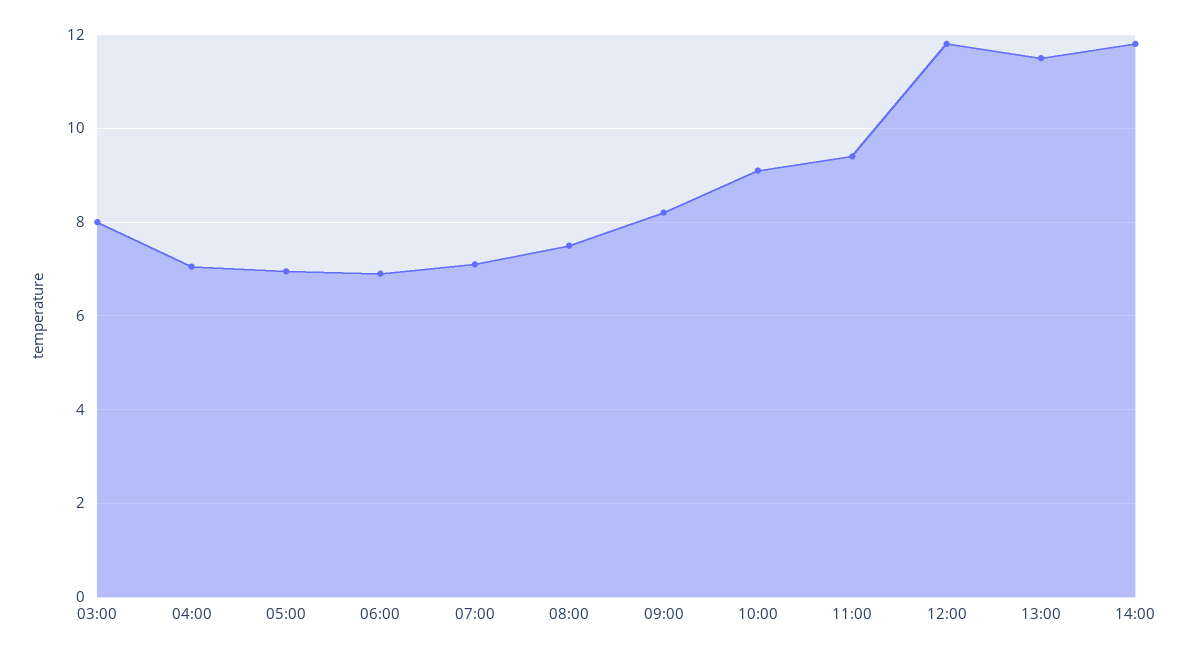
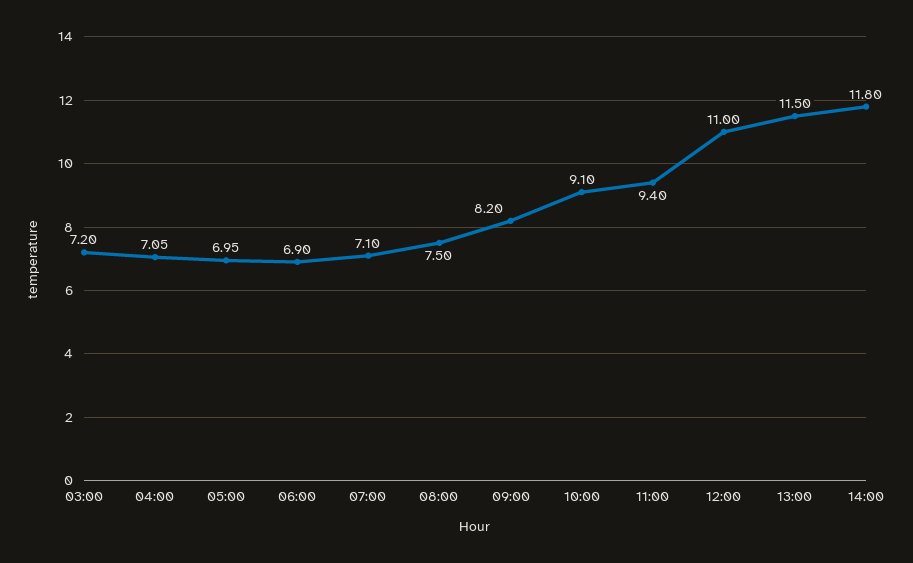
  {
-   "03:00": 8,
+   "03:00": 7.2,
    "04:00": 7.05,
    "05:00": 6.95,
    "06:00": 6.9,
    "07:00": 7.1,
    "08:00": 7.5,
    "09:00": 8.2,
    "10:00": 9.1,
    "11:00": 9.4,
-   "12:00": 11.8,
+   "12:00": 11,
    "13:00": 11.5,
    "14:00": 11.8
  }

